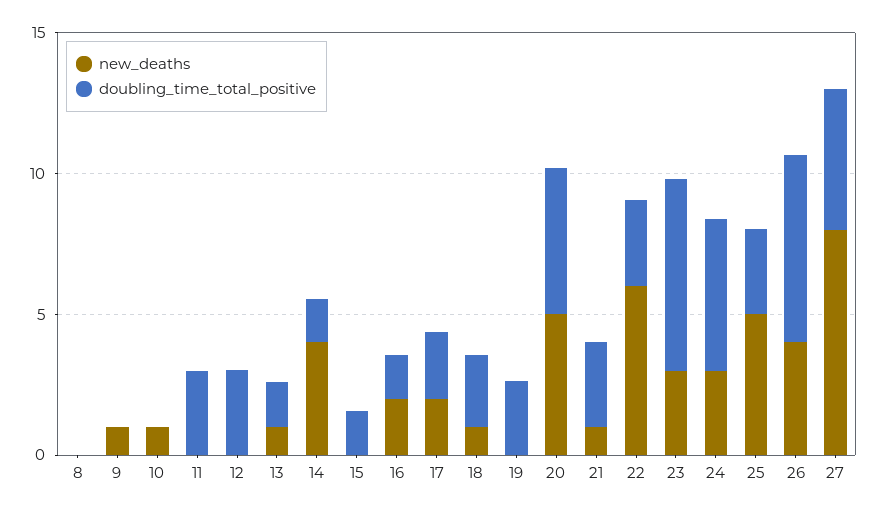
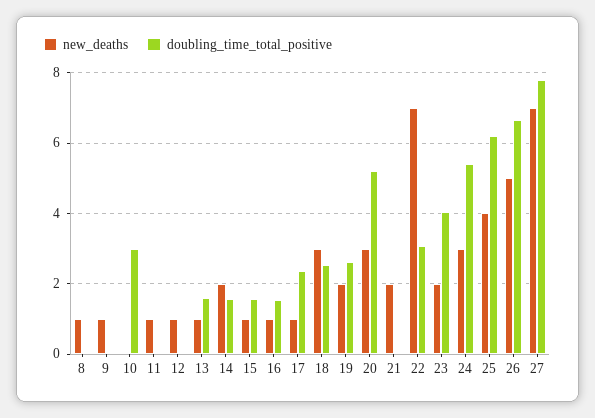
  {
    "new_deaths": {
-     "8": 0,
+     "8": 1,
      "9": 1,
-     "10": 1,
+     "10": 0,
-     "11": 0,
+     "11": 1,
-     "12": 0,
+     "12": 1,
      "13": 1,
-     "14": 4,
+     "14": 2,
-     "15": 0,
+     "15": 1,
-     "16": 2,
+     "16": 1,
-     "17": 2,
+     "17": 1,
-     "18": 1,
+     "18": 3,
-     "19": 0,
+     "19": 2,
-     "20": 5,
+     "20": 3,
-     "21": 1,
+     "21": 2,
-     "22": 6,
+     "22": 7,
-     "23": 3,
+     "23": 2,
      "24": 3,
-     "25": 5,
+     "25": 4,
-     "26": 4,
+     "26": 5,
-     "27": 8
+     "27": 7
    },
    "doubling_time_total_positive": {
      "8": 0,
      "9": 0,
-     "10": 0,
+     "10": 3,
-     "11": 3,
+     "11": 0,
-     "12": 3,
+     "12": 0,
      "13": 1.6,
      "14": 1.6,
      "15": 1.6,
      "16": 1.6,
      "17": 2.4,
      "18": 2.6,
      "19": 2.6,
      "20": 5.2,
-     "21": 3,
+     "21": 0,
      "22": 3,
-     "23": 7,
+     "23": 4,
      "24": 5.4,
-     "25": 3,
+     "25": 6.2,
      "26": 6.6,
-     "27": 5
+     "27": 7.8
    }
  }

